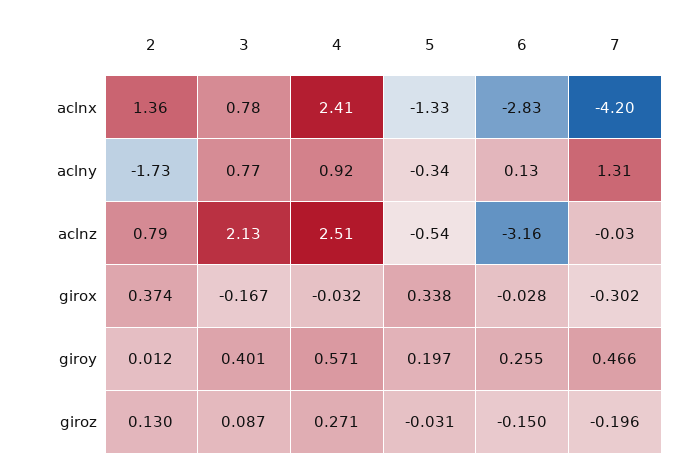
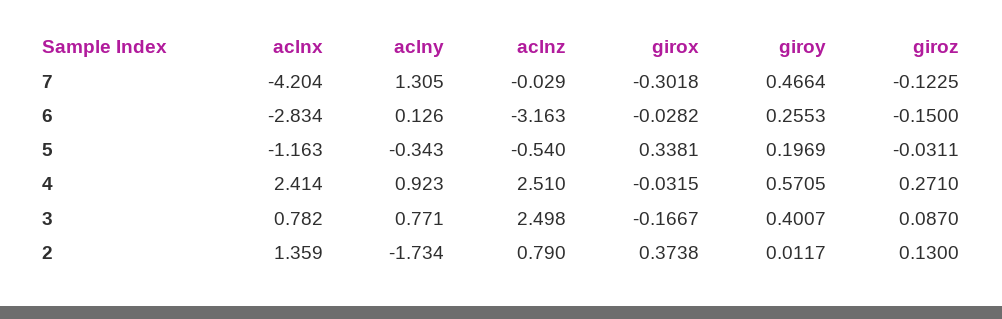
  {
    "2": {
      "aclnx": 1.359,
      "aclny": -1.734,
      "aclnz": 0.79,
      "girox": 0.3738,
      "giroy": 0.0117,
      "giroz": 0.13
    },
    "3": {
      "aclnx": 0.782,
      "aclny": 0.771,
-     "aclnz": 2.13,
+     "aclnz": 2.498,
      "girox": -0.1667,
      "giroy": 0.4007,
      "giroz": 0.087
    },
    "4": {
      "aclnx": 2.414,
      "aclny": 0.923,
      "aclnz": 2.51,
      "girox": -0.0315,
      "giroy": 0.5705,
      "giroz": 0.271
    },
    "5": {
-     "aclnx": -1.33,
+     "aclnx": -1.163,
      "aclny": -0.343,
      "aclnz": -0.54,
      "girox": 0.3381,
      "giroy": 0.1969,
      "giroz": -0.0311
    },
    "6": {
      "aclnx": -2.834,
      "aclny": 0.126,
      "aclnz": -3.163,
      "girox": -0.0282,
      "giroy": 0.2553,
      "giroz": -0.15
    },
    "7": {
      "aclnx": -4.204,
      "aclny": 1.305,
      "aclnz": -0.029,
      "girox": -0.3018,
      "giroy": 0.4664,
-     "giroz": -0.196
+     "giroz": -0.1225
    }
  }

